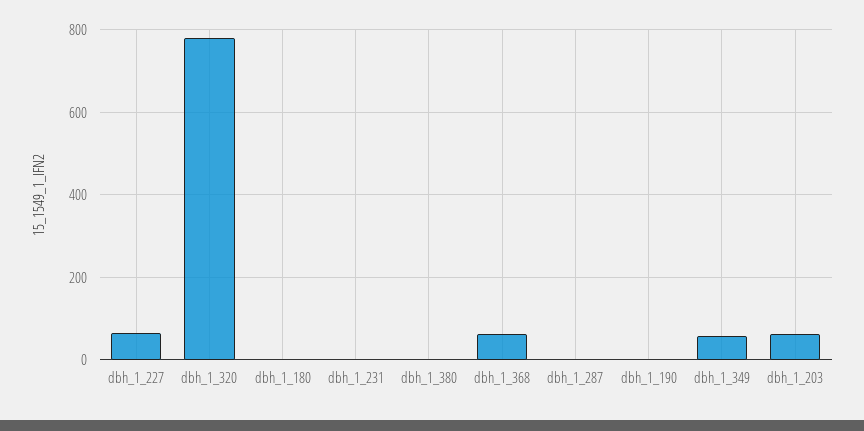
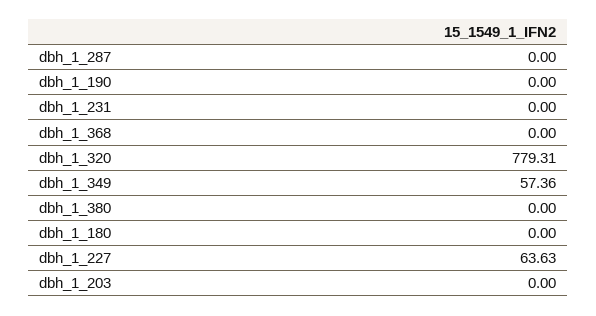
  {
    "dbh_1_227": 63.63,
    "dbh_1_320": 779.31,
    "dbh_1_180": 0,
    "dbh_1_231": 0,
    "dbh_1_380": 0,
-   "dbh_1_368": 60,
+   "dbh_1_368": 0,
    "dbh_1_287": 0,
    "dbh_1_190": 0,
    "dbh_1_349": 57.36,
-   "dbh_1_203": 60
+   "dbh_1_203": 0
  }

